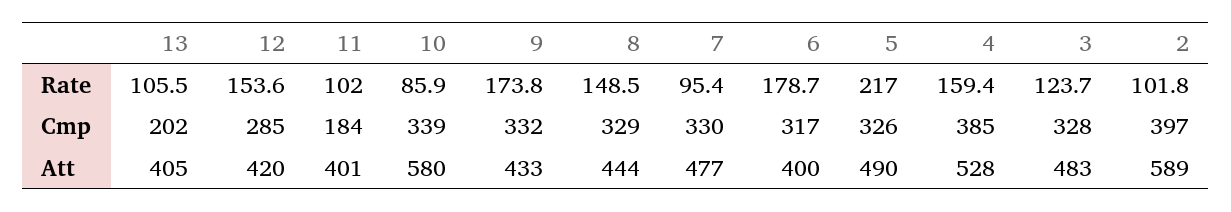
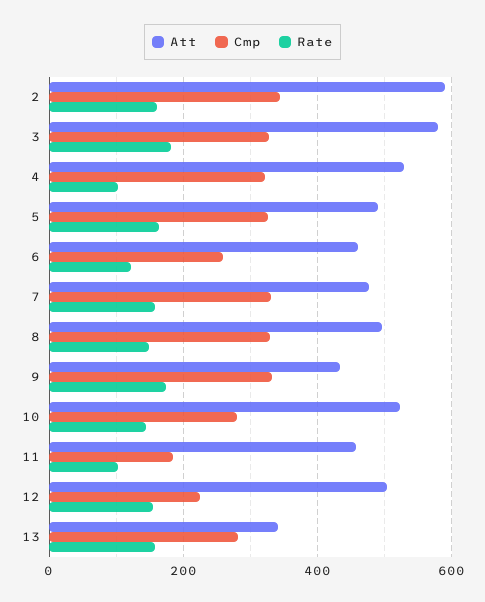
  {
    "Rate": {
-     "13": 105.5,
+     "13": 160,
      "12": 153.6,
      "11": 102,
-     "10": 85.9,
+     "10": 140,
      "9": 173.8,
      "8": 148.5,
-     "7": 95.4,
+     "7": 160,
-     "6": 178.7,
+     "6": 120,
-     "5": 217,
+     "5": 160,
-     "4": 159.4,
+     "4": 100,
-     "3": 123.7,
+     "3": 180,
-     "2": 101.8
+     "2": 160
    },
    "Cmp": {
-     "13": 202,
+     "13": 280,
-     "12": 285,
+     "12": 220,
      "11": 184,
-     "10": 339,
+     "10": 280,
      "9": 332,
      "8": 329,
      "7": 330,
-     "6": 317,
+     "6": 260,
      "5": 326,
-     "4": 385,
+     "4": 320,
      "3": 328,
-     "2": 397
+     "2": 340
    },
    "Att": {
-     "13": 405,
+     "13": 340,
-     "12": 420,
+     "12": 500,
-     "11": 401,
+     "11": 460,
-     "10": 580,
+     "10": 520,
      "9": 433,
-     "8": 444,
+     "8": 500,
      "7": 477,
-     "6": 400,
+     "6": 460,
      "5": 490,
      "4": 528,
-     "3": 483,
+     "3": 580,
      "2": 589
    }
  }

